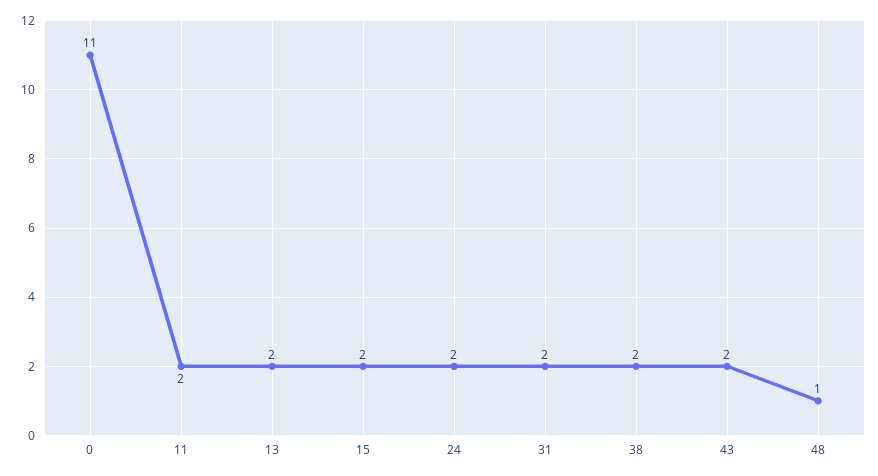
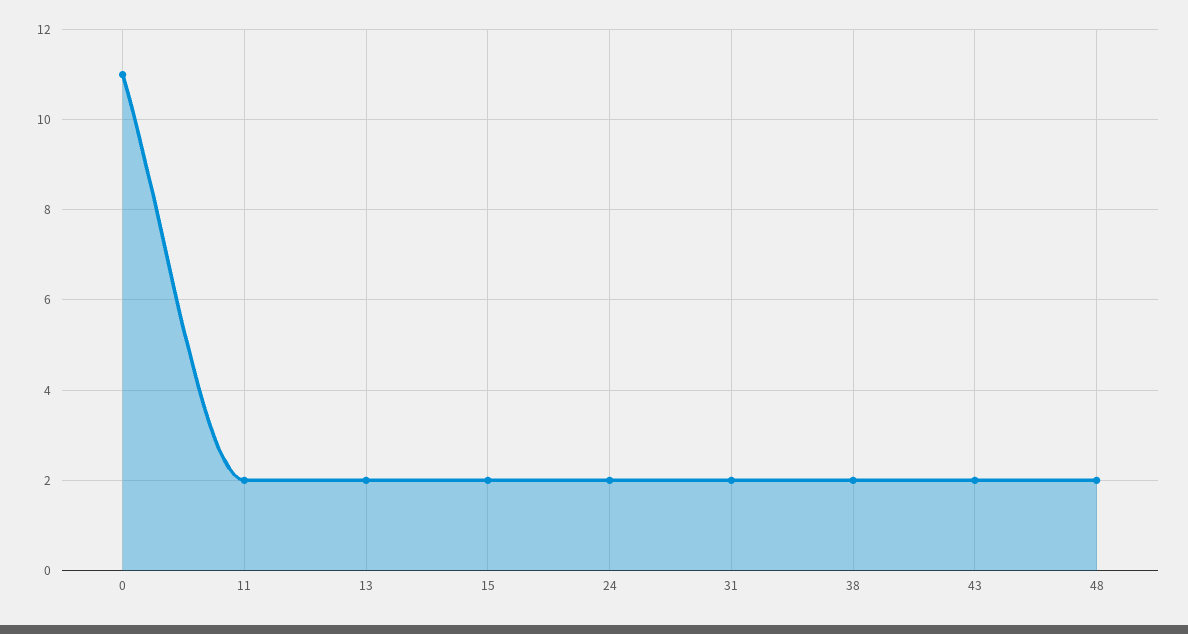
  {
    "0": 11,
    "11": 2,
    "13": 2,
    "15": 2,
    "24": 2,
    "31": 2,
    "38": 2,
    "43": 2,
-   "48": 1
+   "48": 2
  }

